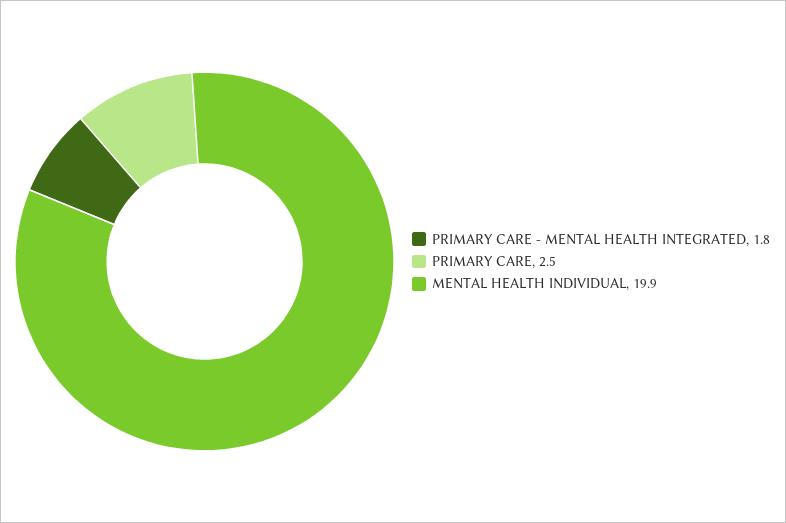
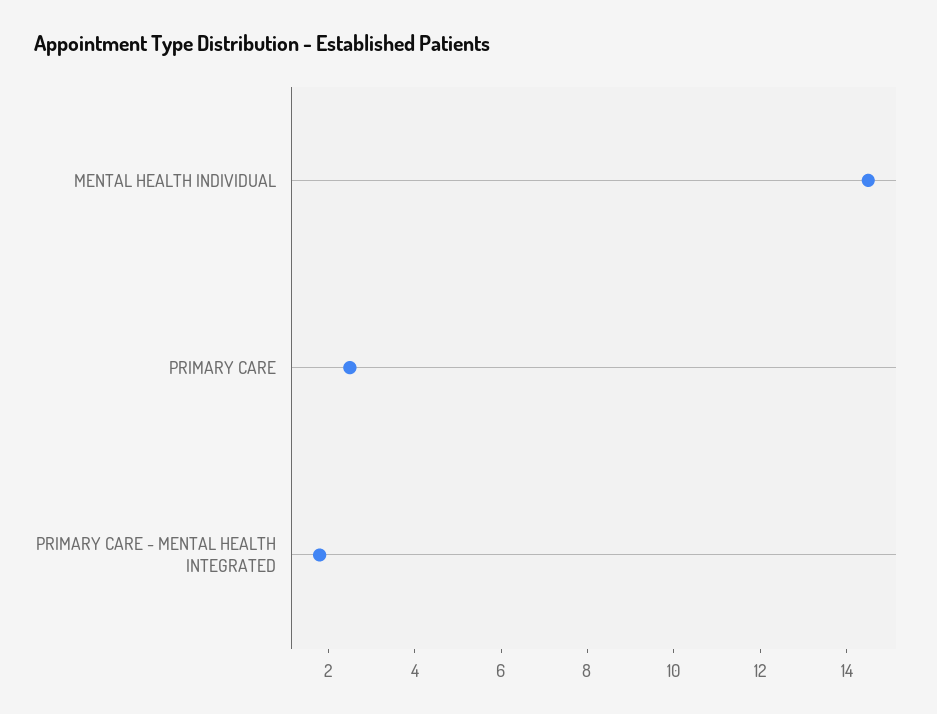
  {
    "PRIMARY CARE - MENTAL HEALTH INTEGRATED": 1.8,
    "PRIMARY CARE": 2.5,
-   "MENTAL HEALTH INDIVIDUAL": 19.9
+   "MENTAL HEALTH INDIVIDUAL": 14.5
  }

